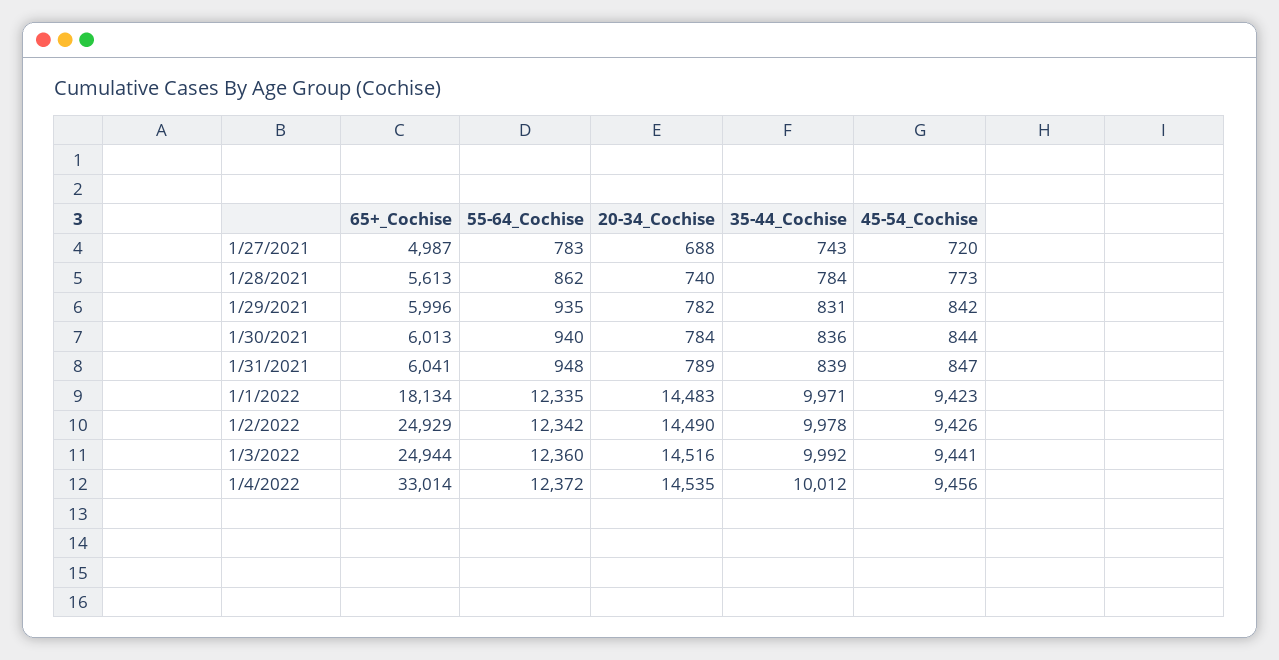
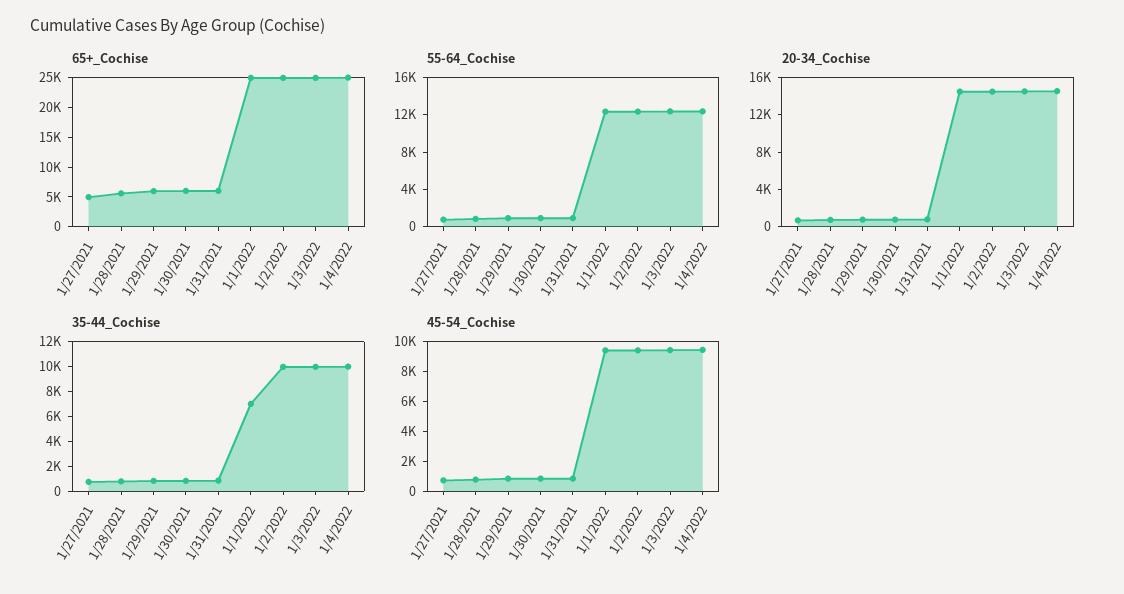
  {
    "65+_Cochise": {
      "1/27/2021": 4987,
      "1/28/2021": 5613,
      "1/29/2021": 5996,
      "1/30/2021": 6013,
      "1/31/2021": 6041,
-     "1/1/2022": 18134,
+     "1/1/2022": 25000,
      "1/2/2022": 24929,
      "1/3/2022": 24944,
-     "1/4/2022": 33014
+     "1/4/2022": 25000
    },
    "55-64_Cochise": {
      "1/27/2021": 783,
      "1/28/2021": 862,
      "1/29/2021": 935,
      "1/30/2021": 940,
      "1/31/2021": 948,
      "1/1/2022": 12335,
      "1/2/2022": 12342,
      "1/3/2022": 12360,
      "1/4/2022": 12372
    },
    "20-34_Cochise": {
      "1/27/2021": 688,
      "1/28/2021": 740,
      "1/29/2021": 782,
      "1/30/2021": 784,
      "1/31/2021": 789,
      "1/1/2022": 14483,
      "1/2/2022": 14490,
      "1/3/2022": 14516,
      "1/4/2022": 14535
    },
    "35-44_Cochise": {
      "1/27/2021": 743,
      "1/28/2021": 784,
      "1/29/2021": 831,
      "1/30/2021": 836,
      "1/31/2021": 839,
-     "1/1/2022": 9971,
+     "1/1/2022": 7000,
      "1/2/2022": 9978,
      "1/3/2022": 9992,
      "1/4/2022": 10012
    },
    "45-54_Cochise": {
      "1/27/2021": 720,
      "1/28/2021": 773,
      "1/29/2021": 842,
      "1/30/2021": 844,
      "1/31/2021": 847,
      "1/1/2022": 9423,
      "1/2/2022": 9426,
      "1/3/2022": 9441,
      "1/4/2022": 9456
    }
  }

